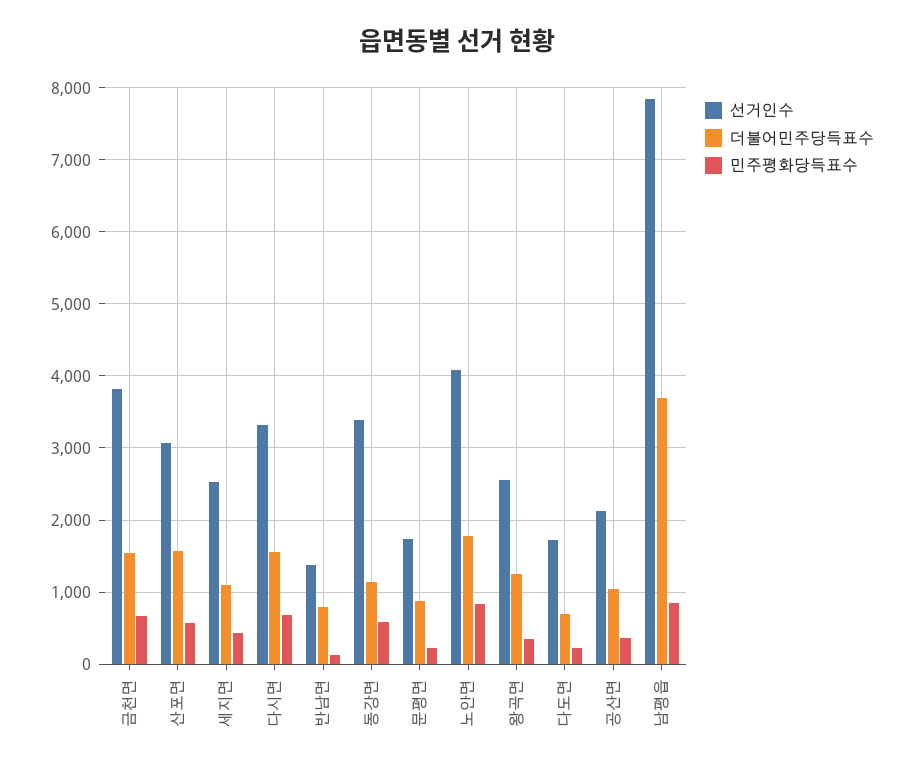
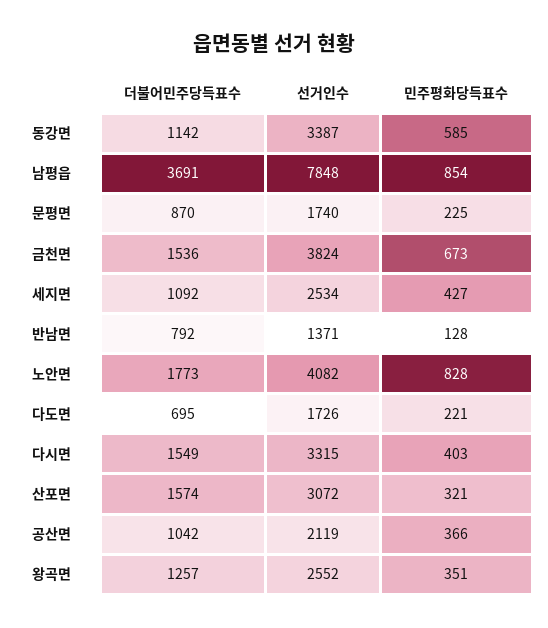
  {
    "선거인수": {
      "금천면": 3824,
      "산포면": 3072,
      "세지면": 2534,
      "다시면": 3315,
      "반남면": 1371,
      "동강면": 3387,
      "문평면": 1740,
      "노안면": 4082,
      "왕곡면": 2552,
      "다도면": 1726,
      "공산면": 2119,
      "남평읍": 7848
    },
    "더불어민주당득표수": {
      "금천면": 1536,
      "산포면": 1574,
      "세지면": 1092,
      "다시면": 1549,
      "반남면": 792,
      "동강면": 1142,
      "문평면": 870,
      "노안면": 1773,
      "왕곡면": 1257,
      "다도면": 695,
      "공산면": 1042,
      "남평읍": 3691
    },
    "민주평화당득표수": {
      "금천면": 673,
-     "산포면": 600,
+     "산포면": 321,
      "세지면": 427,
-     "다시면": 700,
+     "다시면": 403,
      "반남면": 128,
      "동강면": 585,
      "문평면": 225,
      "노안면": 828,
      "왕곡면": 351,
      "다도면": 221,
      "공산면": 366,
      "남평읍": 854
    }
  }

